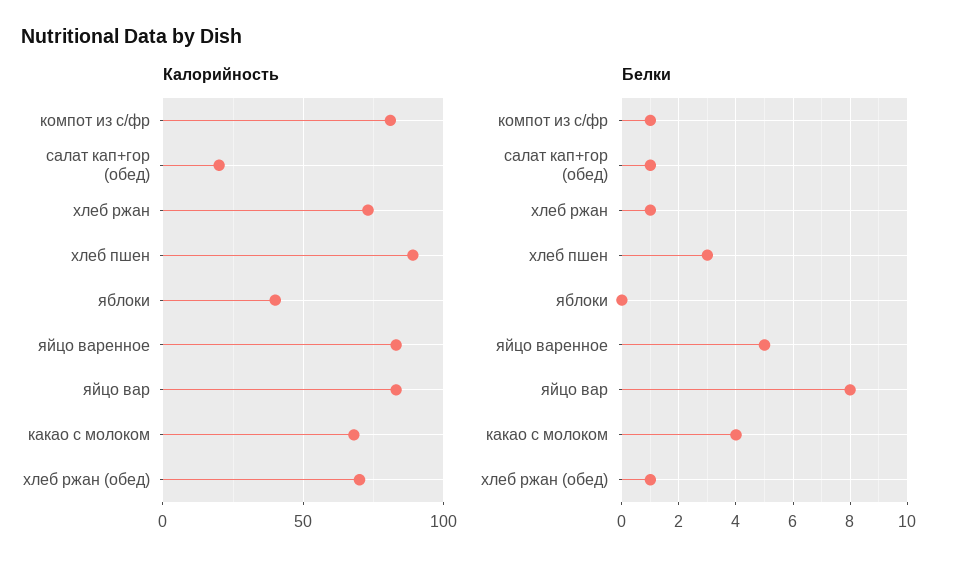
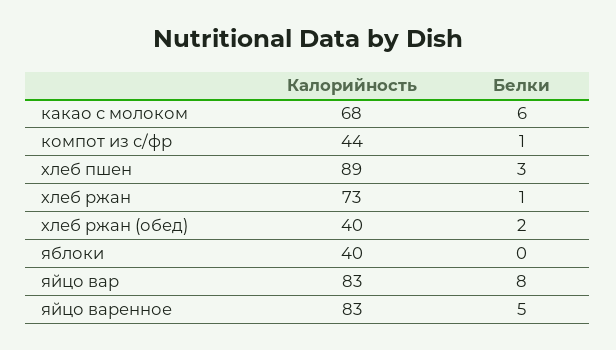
  {
    "Калорийность": {
-     "компот из с/фр": 80,
+     "компот из с/фр": 44,
-     "салат кап+гор (обед)": 20,
      "хлеб ржан": 73,
      "хлеб пшен": 89,
      "яблоки": 40,
      "яйцо варенное": 83,
      "яйцо вар": 83,
      "какао с молоком": 68,
-     "хлеб ржан (обед)": 70
+     "хлеб ржан (обед)": 40
    },
    "Белки": {
      "компот из с/фр": 1,
-     "салат кап+гор (обед)": 1,
      "хлеб ржан": 1,
      "хлеб пшен": 3,
      "яблоки": 0,
      "яйцо варенное": 5,
      "яйцо вар": 8,
-     "какао с молоком": 4,
+     "какао с молоком": 6,
-     "хлеб ржан (обед)": 1
+     "хлеб ржан (обед)": 2
    }
  }

